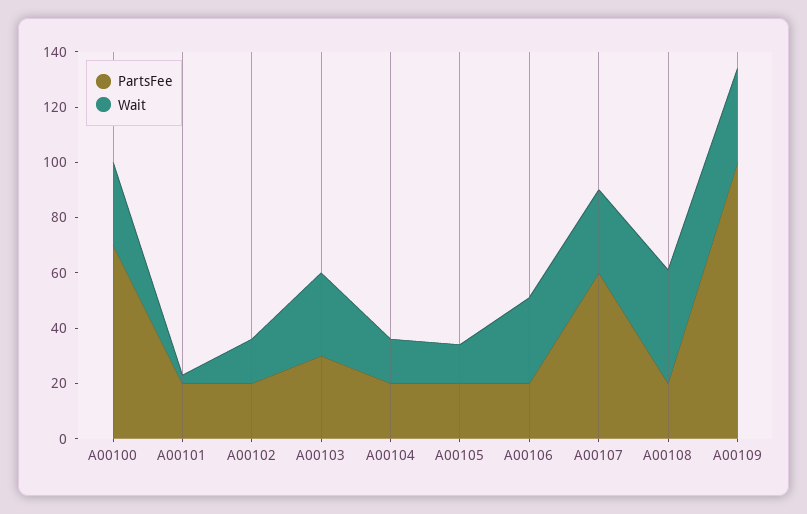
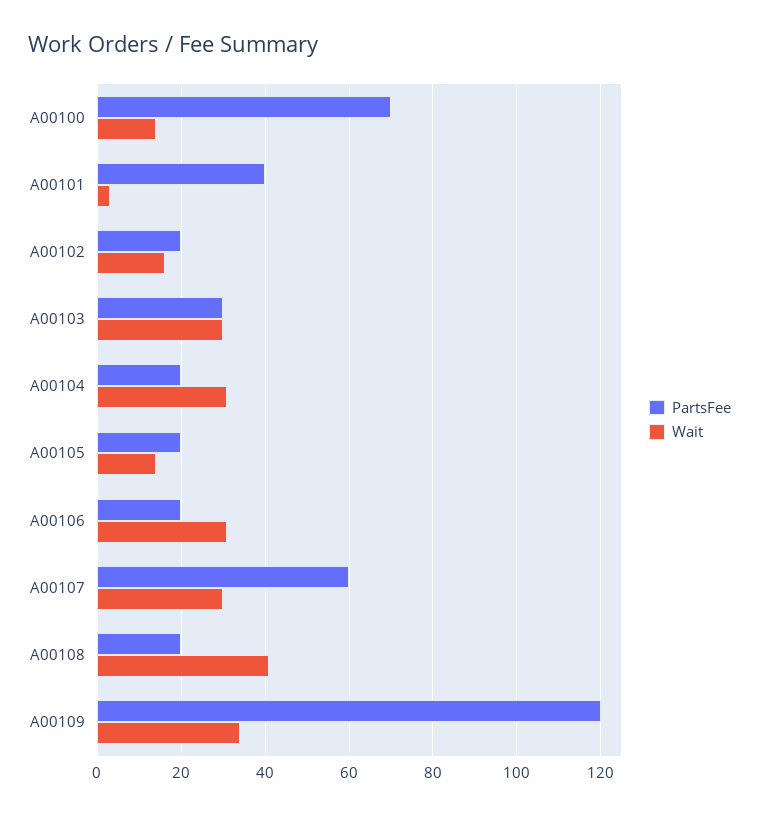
  {
    "PartsFee": {
      "A00100": 70,
-     "A00101": 20,
+     "A00101": 40,
      "A00102": 20,
      "A00103": 30,
      "A00104": 20,
      "A00105": 20,
      "A00106": 20,
      "A00107": 60,
      "A00108": 20,
-     "A00109": 100
+     "A00109": 120
    },
    "Wait": {
-     "A00100": 30,
+     "A00100": 15,
      "A00101": 5,
      "A00102": 15,
      "A00103": 30,
-     "A00104": 15,
+     "A00104": 30,
      "A00105": 15,
      "A00106": 30,
      "A00107": 30,
      "A00108": 40,
      "A00109": 35
    }
  }

